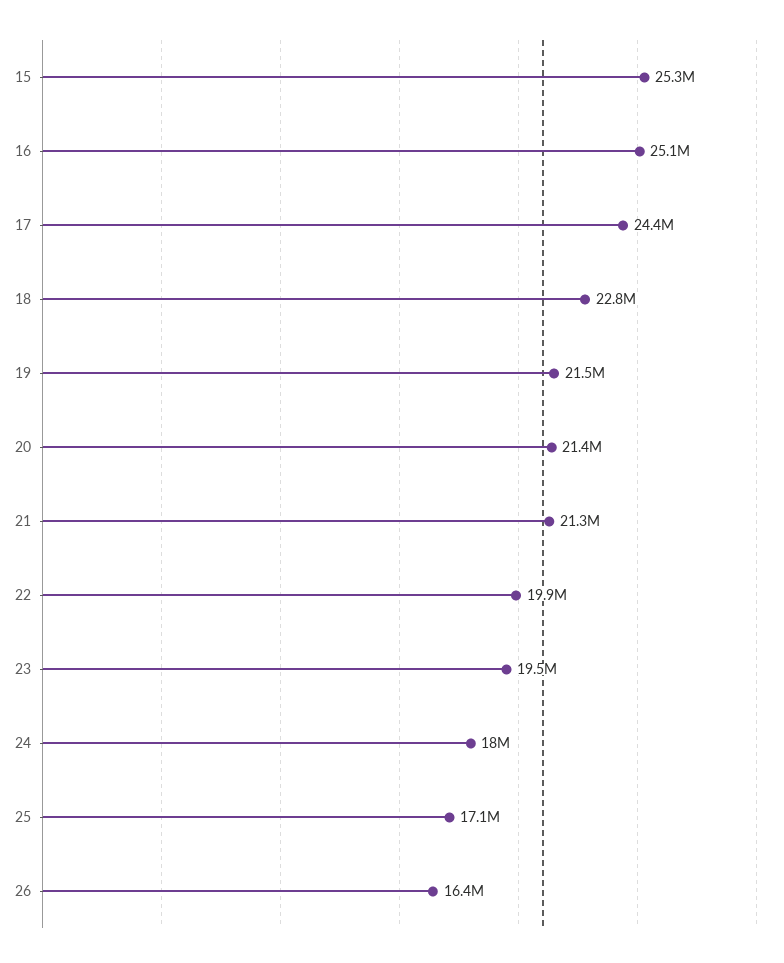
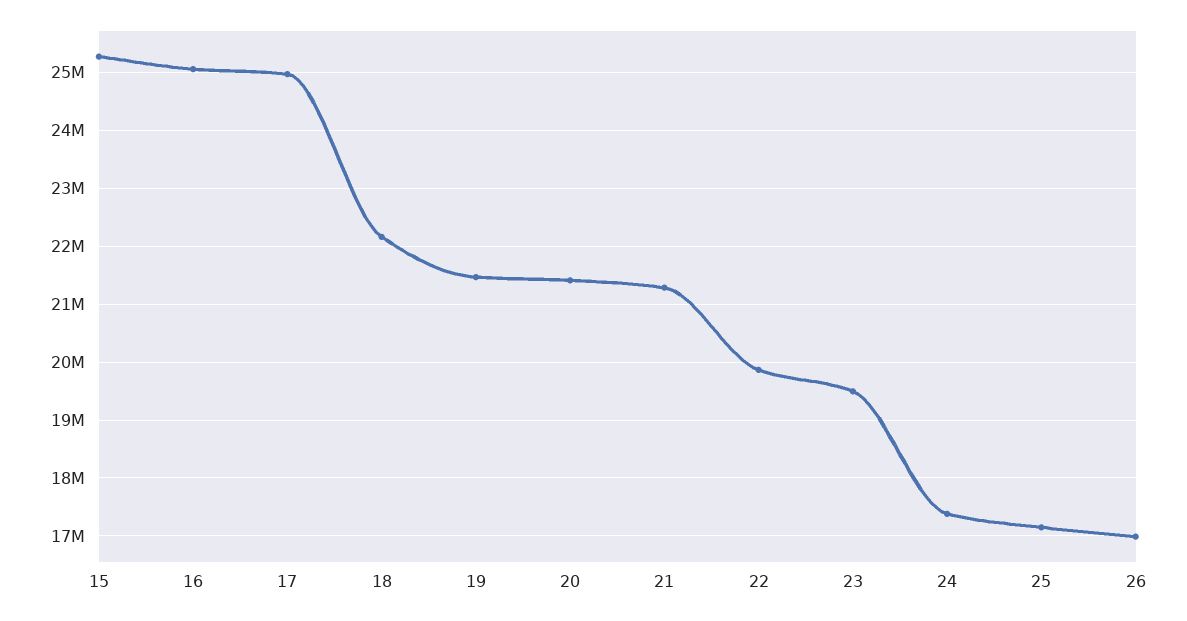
  {
    "15": 25300000,
    "16": 25100000,
-   "17": 24400000,
+   "17": 25000000,
-   "18": 22800000,
+   "18": 22200000,
    "19": 21500000,
    "20": 21400000,
    "21": 21300000,
    "22": 19900000,
    "23": 19500000,
-   "24": 18000000,
+   "24": 17400000,
    "25": 17100000,
-   "26": 16400000
+   "26": 17000000
  }

